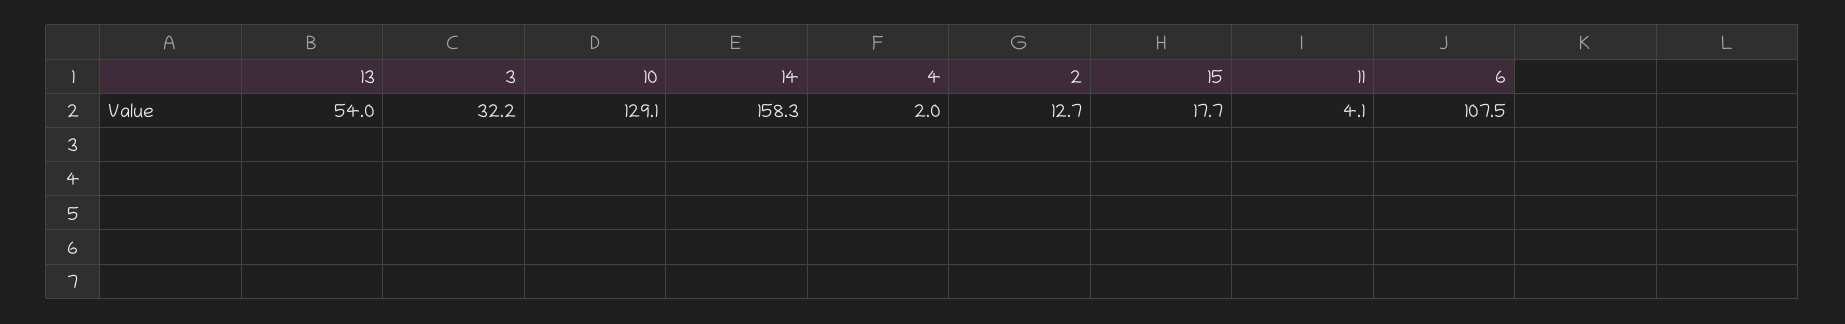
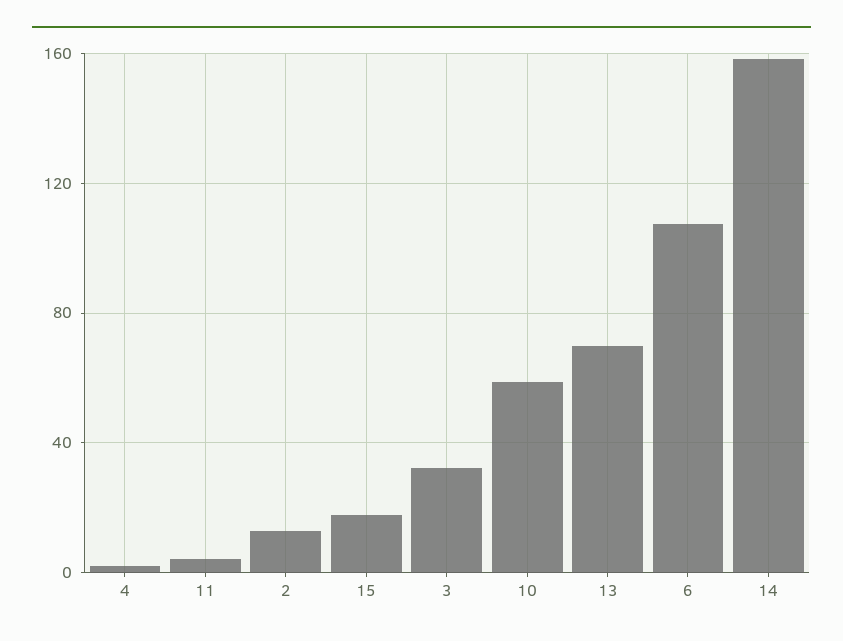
  {
-   "13": 54,
+   "13": 70,
    "3": 32.2,
-   "10": 129.1,
+   "10": 60,
    "14": 158.3,
    "4": 2,
    "2": 12.7,
    "15": 17.7,
    "11": 4.1,
    "6": 107.5
  }

